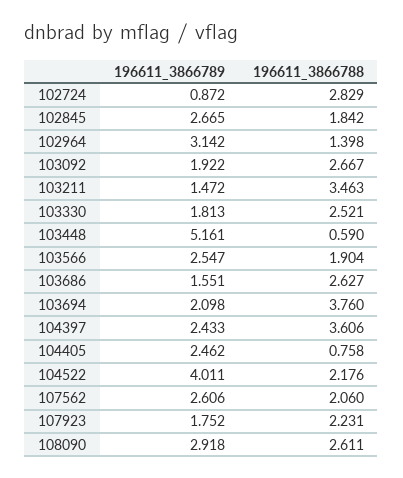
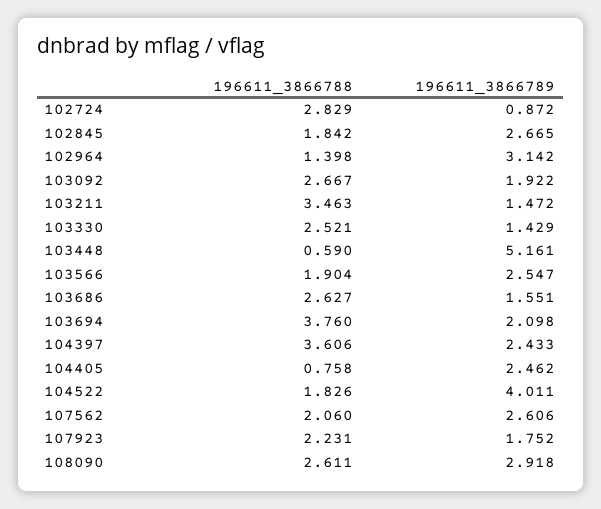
  {
    "196611_3866789": {
      "102724": 0.872,
      "102845": 2.665,
      "102964": 3.142,
      "103092": 1.922,
      "103211": 1.472,
-     "103330": 1.813,
+     "103330": 1.429,
      "103448": 5.161,
      "103566": 2.547,
      "103686": 1.551,
      "103694": 2.098,
      "104397": 2.433,
      "104405": 2.462,
      "104522": 4.011,
      "107562": 2.606,
      "107923": 1.752,
      "108090": 2.918
    },
    "196611_3866788": {
      "102724": 2.829,
      "102845": 1.842,
      "102964": 1.398,
      "103092": 2.667,
      "103211": 3.463,
      "103330": 2.521,
      "103448": 0.59,
      "103566": 1.904,
      "103686": 2.627,
      "103694": 3.76,
      "104397": 3.606,
      "104405": 0.758,
-     "104522": 2.176,
+     "104522": 1.826,
      "107562": 2.06,
      "107923": 2.231,
      "108090": 2.611
    }
  }

